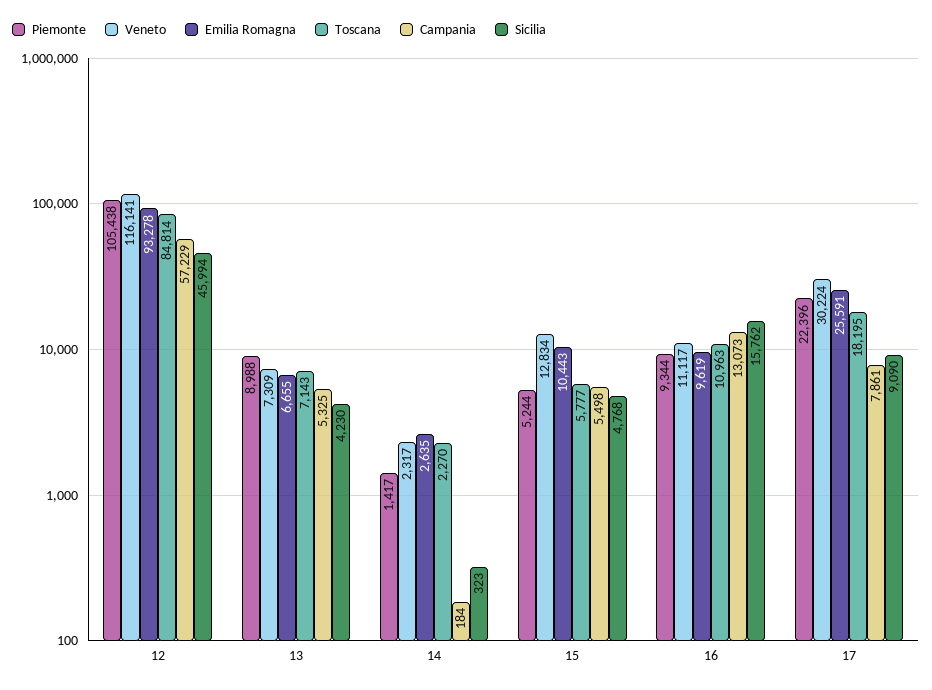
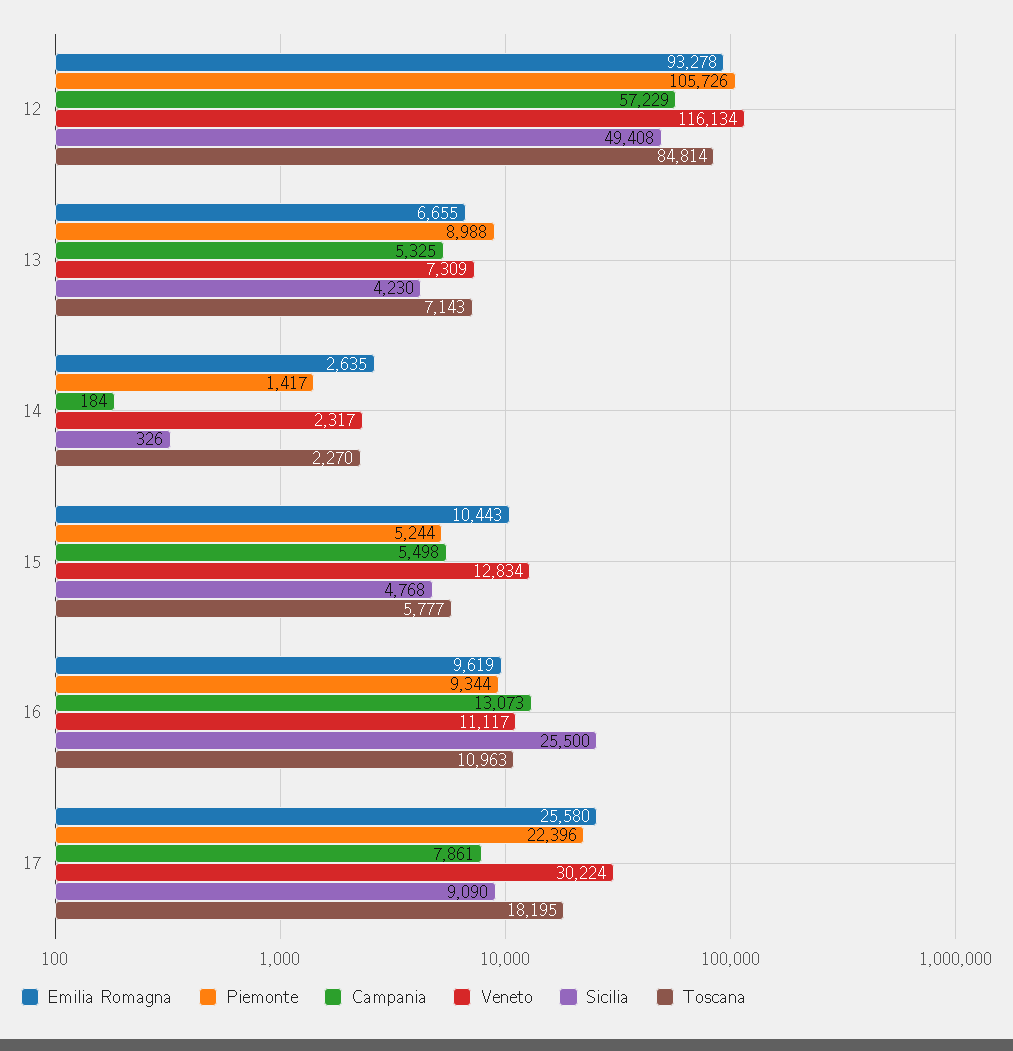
  {
    "Piemonte": {
-     "12": 105438,
+     "12": 105726,
      "13": 8988,
      "14": 1417,
      "15": 5244,
      "16": 9344,
      "17": 22396
    },
    "Veneto": {
-     "12": 116141,
+     "12": 116134,
      "13": 7309,
      "14": 2317,
      "15": 12834,
      "16": 11117,
      "17": 30224
    },
    "Emilia Romagna": {
      "12": 93278,
      "13": 6655,
      "14": 2635,
      "15": 10443,
      "16": 9619,
-     "17": 25591
+     "17": 25580
    },
    "Toscana": {
      "12": 84814,
      "13": 7143,
      "14": 2270,
      "15": 5777,
      "16": 10963,
      "17": 18195
    },
    "Campania": {
      "12": 57229,
      "13": 5325,
      "14": 184,
      "15": 5498,
      "16": 13073,
      "17": 7861
    },
    "Sicilia": {
-     "12": 45994,
+     "12": 49408,
      "13": 4230,
-     "14": 323,
+     "14": 326,
      "15": 4768,
-     "16": 15762,
+     "16": 25500,
      "17": 9090
    }
  }

